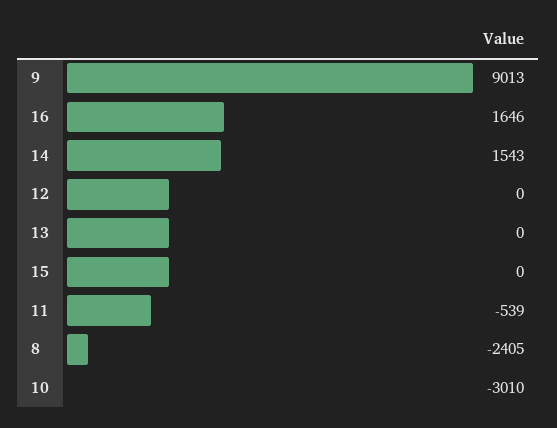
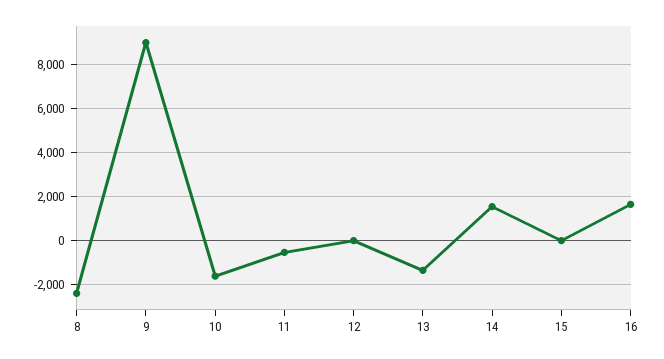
  {
    "9": 9013,
    "16": 1646,
    "14": 1543,
    "12": 0,
-   "13": 0,
+   "13": -1500,
    "15": 0,
    "11": -539,
    "8": -2405,
-   "10": -3010
+   "10": -1500
  }

